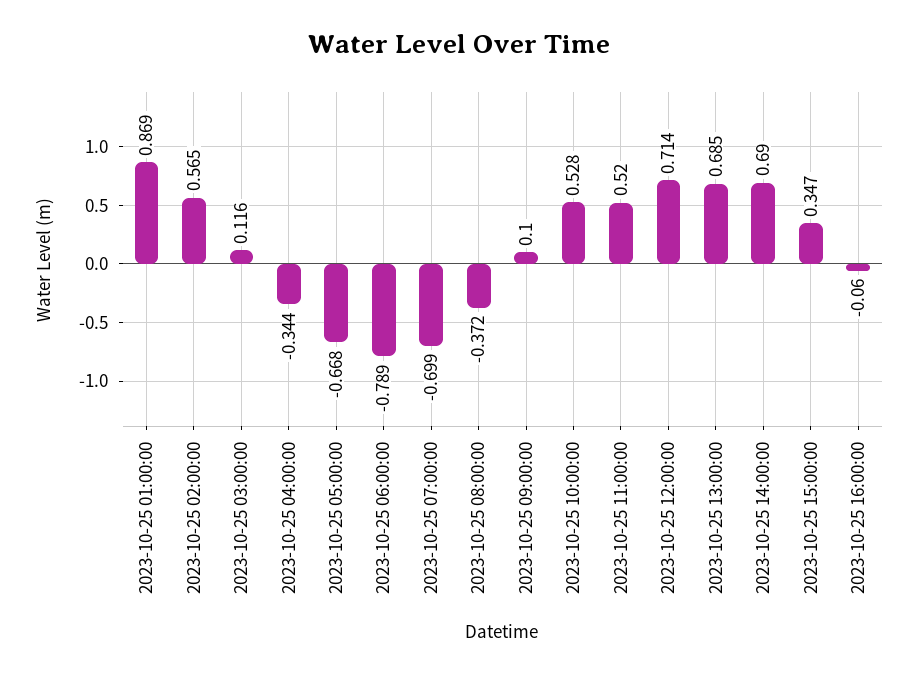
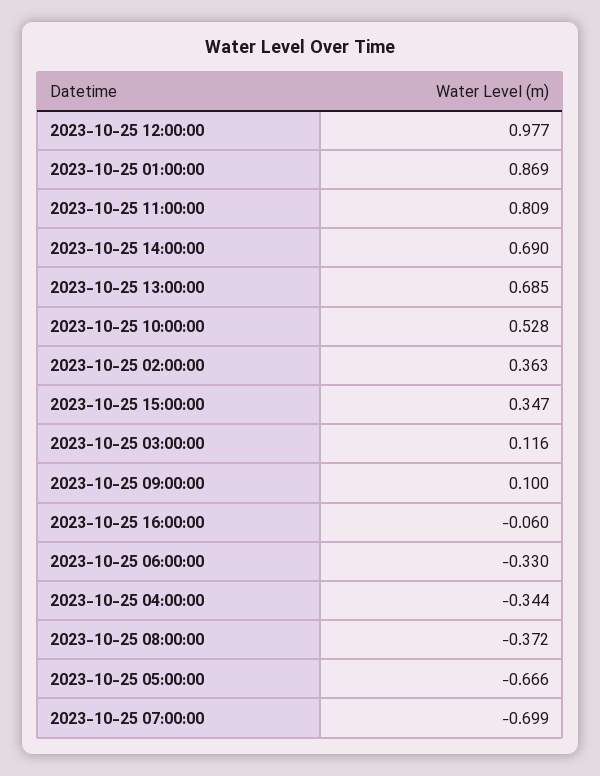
  {
    "2023-10-25 01:00:00": 0.869,
-   "2023-10-25 02:00:00": 0.565,
+   "2023-10-25 02:00:00": 0.363,
    "2023-10-25 03:00:00": 0.116,
    "2023-10-25 04:00:00": -0.344,
-   "2023-10-25 05:00:00": -0.668,
+   "2023-10-25 05:00:00": -0.666,
-   "2023-10-25 06:00:00": -0.789,
+   "2023-10-25 06:00:00": -0.33,
    "2023-10-25 07:00:00": -0.699,
    "2023-10-25 08:00:00": -0.372,
    "2023-10-25 09:00:00": 0.1,
    "2023-10-25 10:00:00": 0.528,
-   "2023-10-25 11:00:00": 0.52,
+   "2023-10-25 11:00:00": 0.809,
-   "2023-10-25 12:00:00": 0.714,
+   "2023-10-25 12:00:00": 0.977,
    "2023-10-25 13:00:00": 0.685,
    "2023-10-25 14:00:00": 0.69,
    "2023-10-25 15:00:00": 0.347,
    "2023-10-25 16:00:00": -0.06
  }

